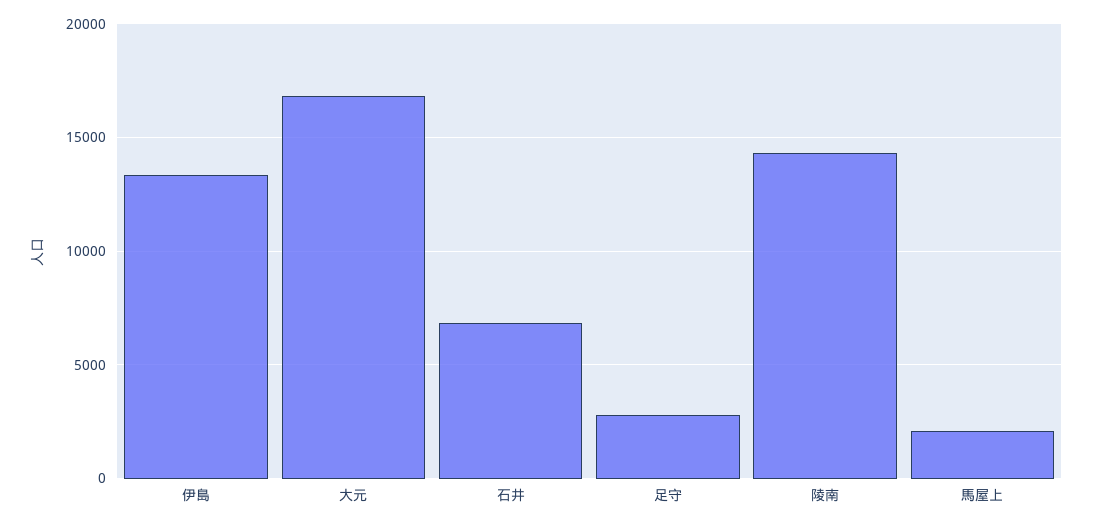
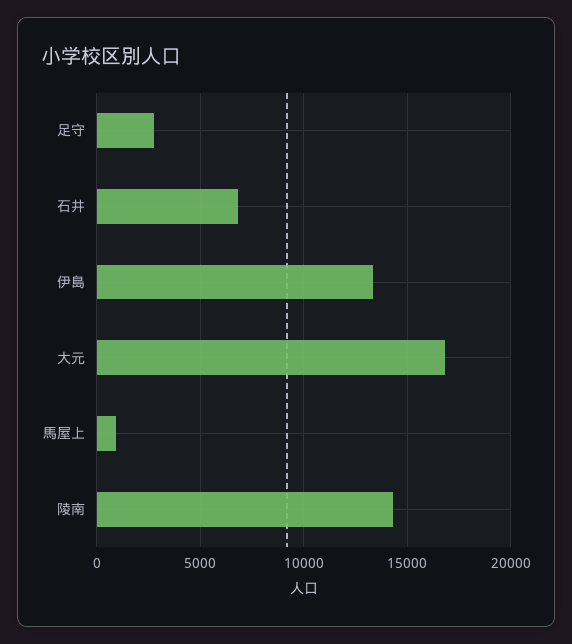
  {
    "伊島": 13500,
    "大元": 17000,
    "石井": 7000,
    "足守": 3000,
    "陵南": 14500,
-   "馬屋上": 2000
+   "馬屋上": 1000
  }

